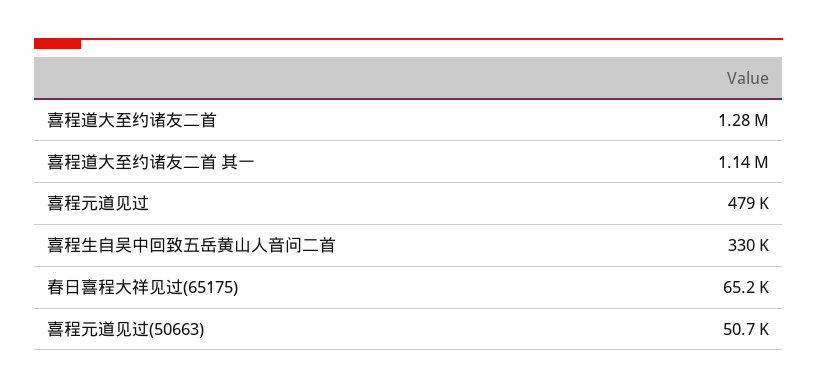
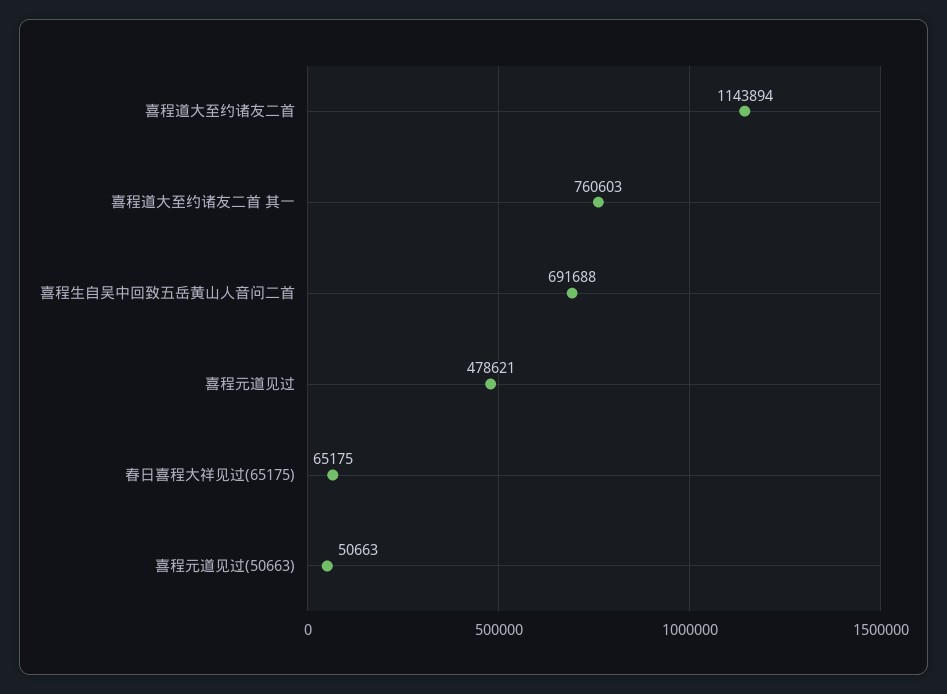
  {
-   "喜程道大至约诸友二首": 1280000,
+   "喜程道大至约诸友二首": 1143894,
-   "喜程道大至约诸友二首 其一": 1140000,
+   "喜程道大至约诸友二首 其一": 760603,
    "喜程元道见过": 478621,
-   "喜程生自吴中回致五岳黄山人音问二首": 330000,
+   "喜程生自吴中回致五岳黄山人音问二首": 691688,
    "春日喜程大祥见过(65175)": 65175,
    "喜程元道见过(50663)": 50663
  }

